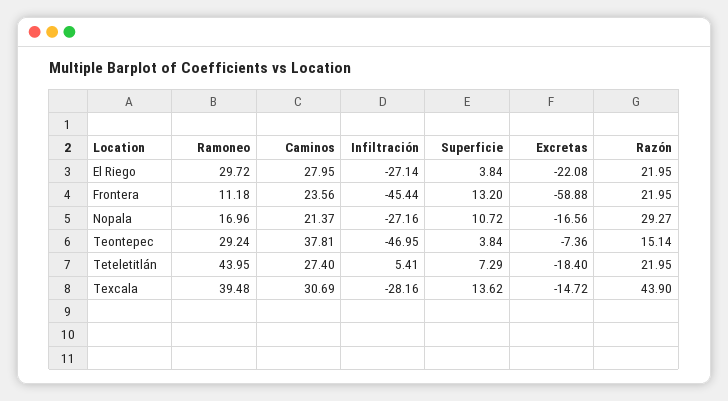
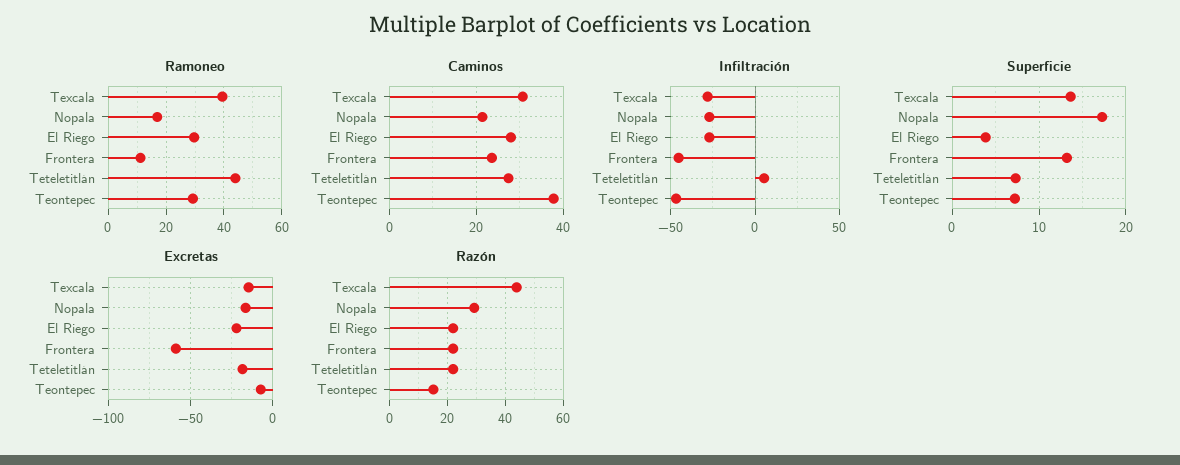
  {
    "Ramoneo": {
      "El Riego": 29.72,
      "Frontera": 11.18,
      "Nopala": 16.96,
      "Teontepec": 29.24,
      "Teteletitlán": 43.95,
      "Texcala": 39.48
    },
    "Caminos": {
      "El Riego": 27.95,
      "Frontera": 23.56,
      "Nopala": 21.37,
      "Teontepec": 37.81,
      "Teteletitlán": 27.4,
      "Texcala": 30.69
    },
    "Infiltración": {
      "El Riego": -27.14,
      "Frontera": -45.44,
      "Nopala": -27.16,
      "Teontepec": -46.95,
      "Teteletitlán": 5.41,
      "Texcala": -28.16
    },
    "Superficie": {
      "El Riego": 3.84,
      "Frontera": 13.2,
-     "Nopala": 10.72,
+     "Nopala": 17,
-     "Teontepec": 3.84,
+     "Teontepec": 7,
      "Teteletitlán": 7.29,
      "Texcala": 13.62
    },
    "Excretas": {
      "El Riego": -22.08,
      "Frontera": -58.88,
      "Nopala": -16.56,
      "Teontepec": -7.36,
      "Teteletitlán": -18.4,
      "Texcala": -14.72
    },
    "Razón": {
      "El Riego": 21.95,
      "Frontera": 21.95,
      "Nopala": 29.27,
      "Teontepec": 15.14,
      "Teteletitlán": 21.95,
      "Texcala": 43.9
    }
  }

